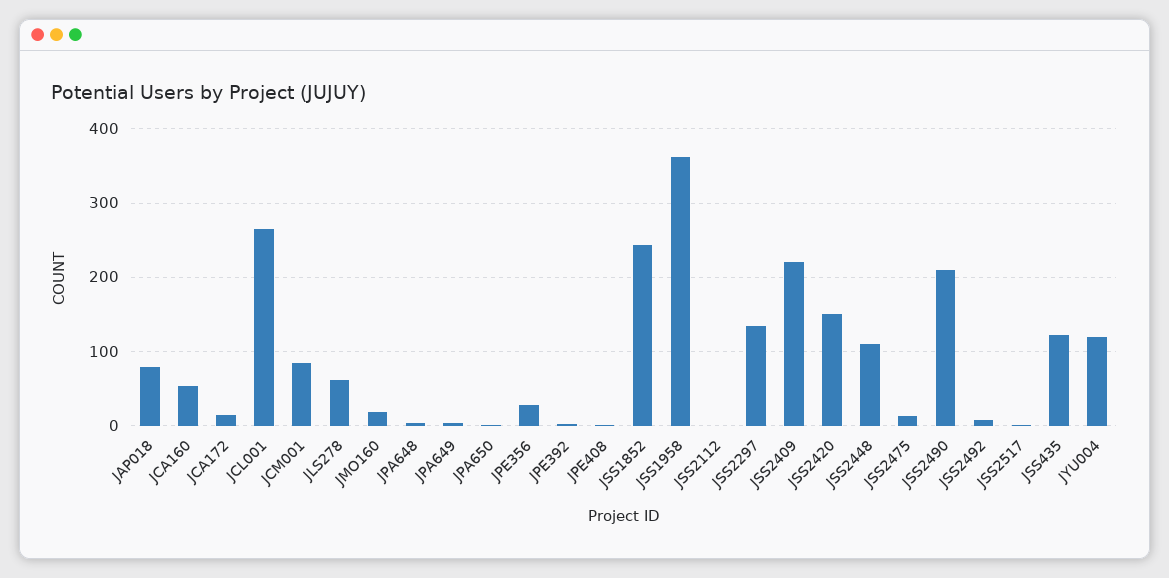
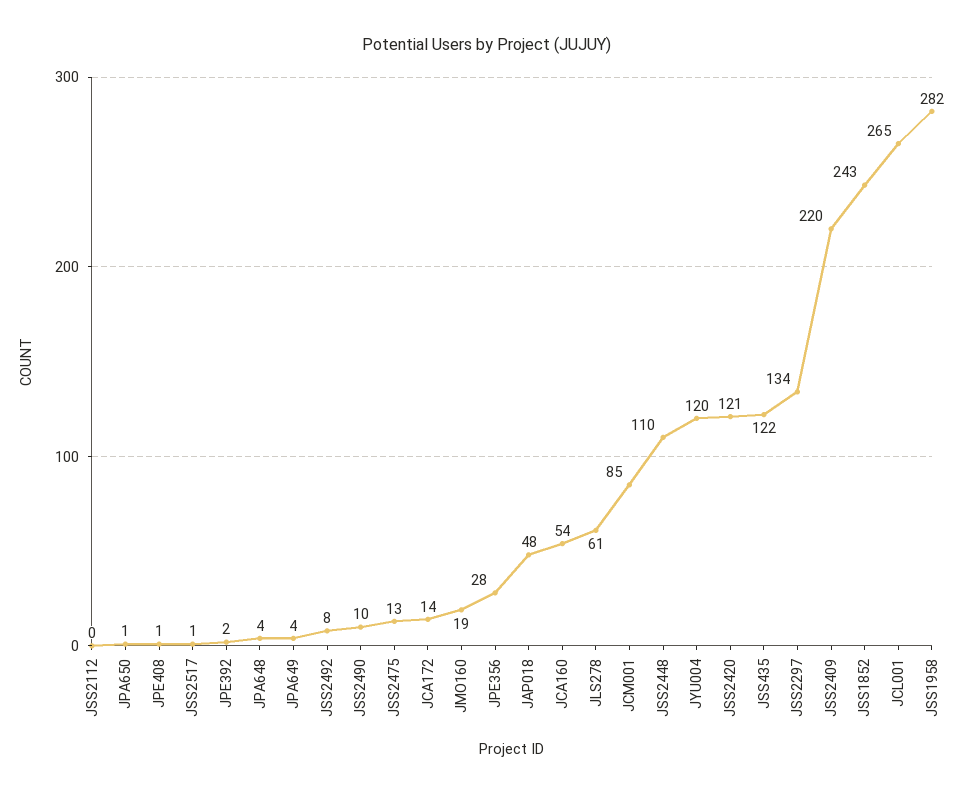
  {
-   "JAP018": 80,
+   "JAP018": 48,
    "JCA160": 54,
    "JCA172": 14,
    "JCL001": 265,
    "JCM001": 85,
    "JLS278": 61,
    "JMO160": 19,
    "JPA648": 4,
    "JPA649": 4,
    "JPA650": 1,
    "JPE356": 28,
    "JPE392": 2,
    "JPE408": 1,
    "JSS1852": 243,
-   "JSS1958": 360,
+   "JSS1958": 282,
    "JSS2112": 0,
    "JSS2297": 134,
    "JSS2409": 220,
-   "JSS2420": 150,
+   "JSS2420": 121,
    "JSS2448": 110,
    "JSS2475": 13,
-   "JSS2490": 210,
+   "JSS2490": 10,
    "JSS2492": 8,
    "JSS2517": 1,
    "JSS435": 122,
    "JYU004": 120
  }

